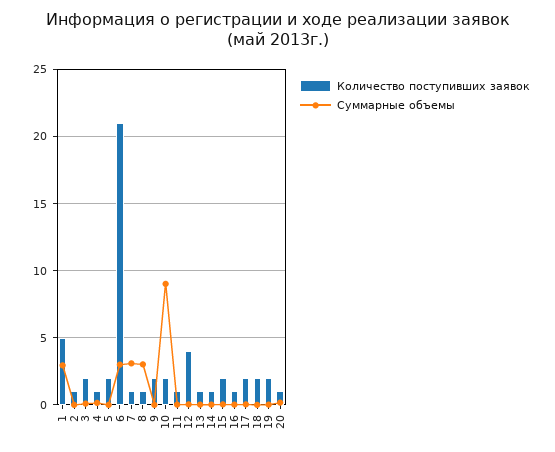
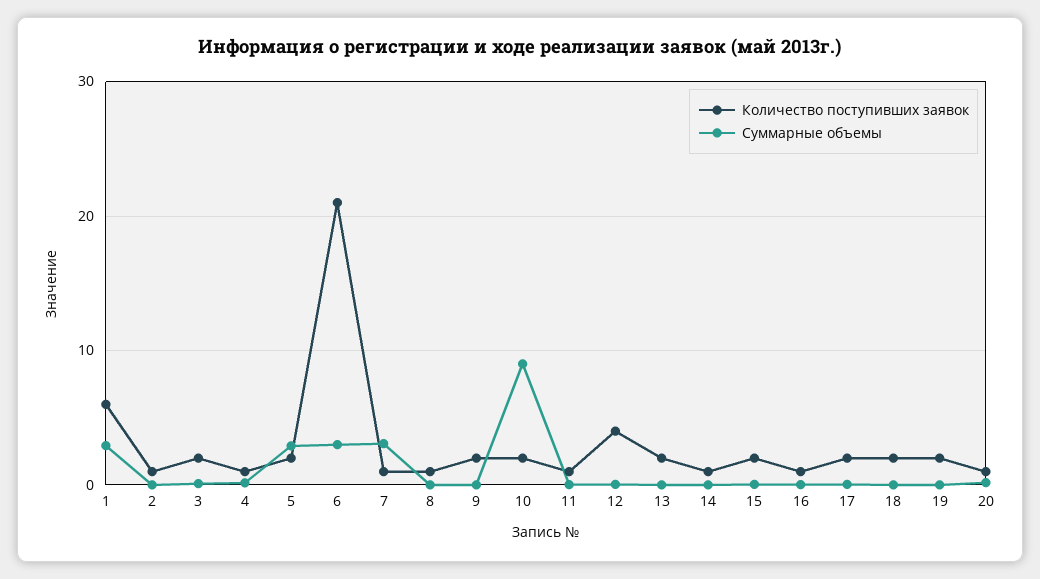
  {
    "Количество поступивших заявок": {
-     "1": 5,
+     "1": 6,
      "2": 1,
      "3": 2,
      "4": 1,
      "5": 2,
      "6": 21,
      "7": 1,
      "8": 1,
      "9": 2,
      "10": 2,
      "11": 1,
      "12": 4,
-     "13": 1,
+     "13": 2,
      "14": 1,
      "15": 2,
      "16": 1,
      "17": 2,
      "18": 2,
      "19": 2,
      "20": 1
    },
    "Суммарные объемы": {
      "1": 3,
      "2": 0,
      "3": 0,
      "4": 0,
-     "5": 0,
+     "5": 3,
      "6": 3,
      "7": 3,
-     "8": 3,
+     "8": 0,
      "9": 0,
      "10": 9,
      "11": 0,
      "12": 0,
      "13": 0,
      "14": 0,
      "15": 0,
      "16": 0,
      "17": 0,
      "18": 0,
      "19": 0,
      "20": 0
    }
  }

